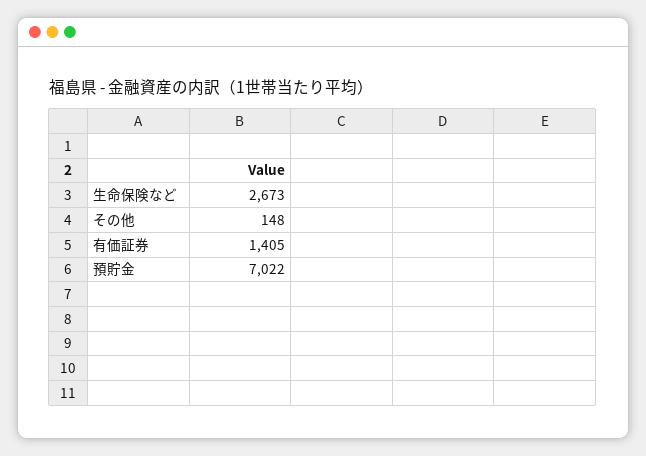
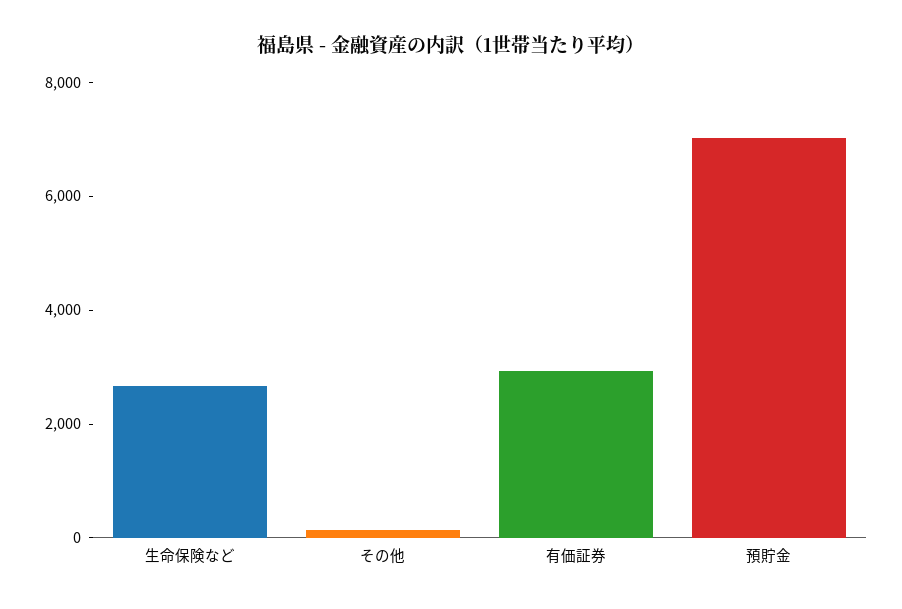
  {
    "生命保険など": 2673,
    "その他": 148,
-   "有価証券": 1405,
+   "有価証券": 3000,
    "預貯金": 7022
  }

